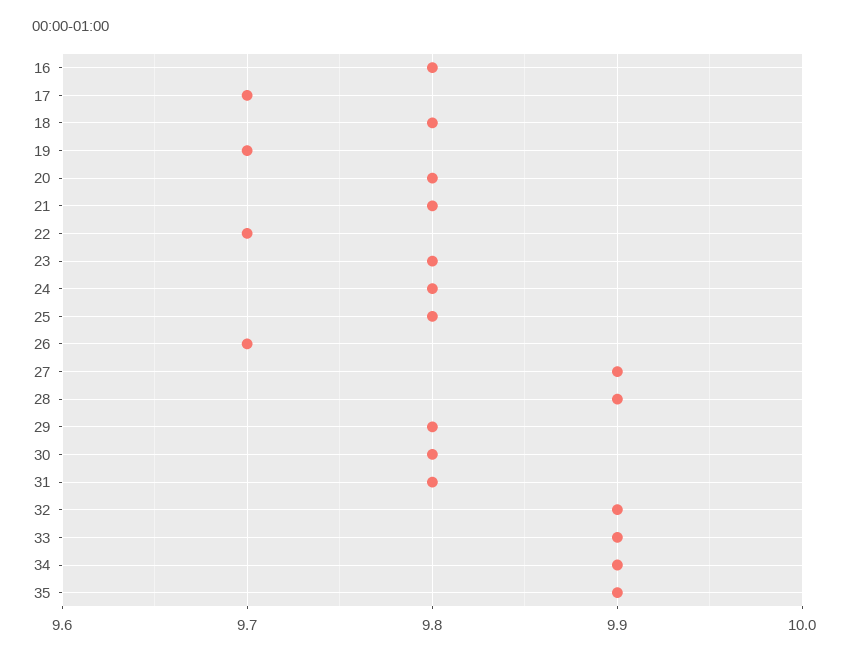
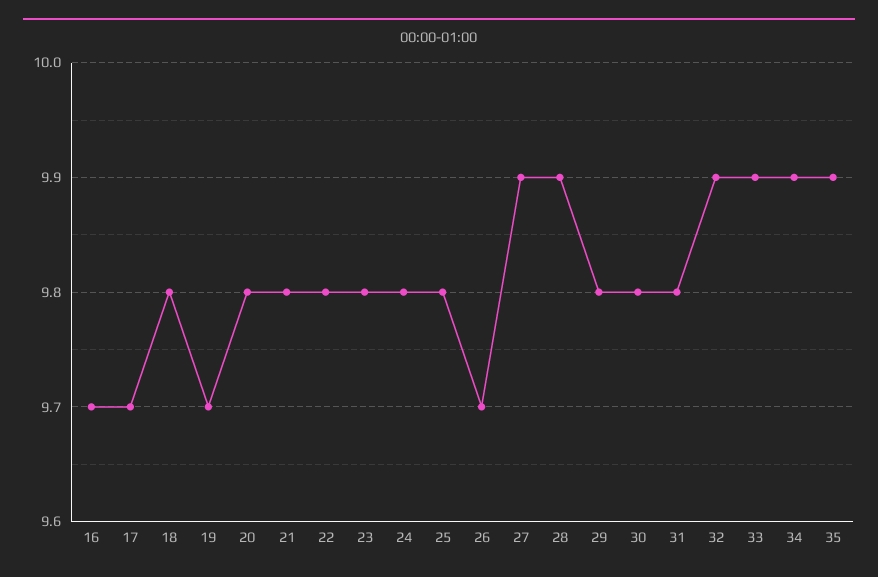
  {
-   "16": 9.8,
+   "16": 9.7,
    "17": 9.7,
    "18": 9.8,
    "19": 9.7,
    "20": 9.8,
    "21": 9.8,
-   "22": 9.7,
+   "22": 9.8,
    "23": 9.8,
    "24": 9.8,
    "25": 9.8,
    "26": 9.7,
    "27": 9.9,
    "28": 9.9,
    "29": 9.8,
    "30": 9.8,
    "31": 9.8,
    "32": 9.9,
    "33": 9.9,
    "34": 9.9,
    "35": 9.9
  }

